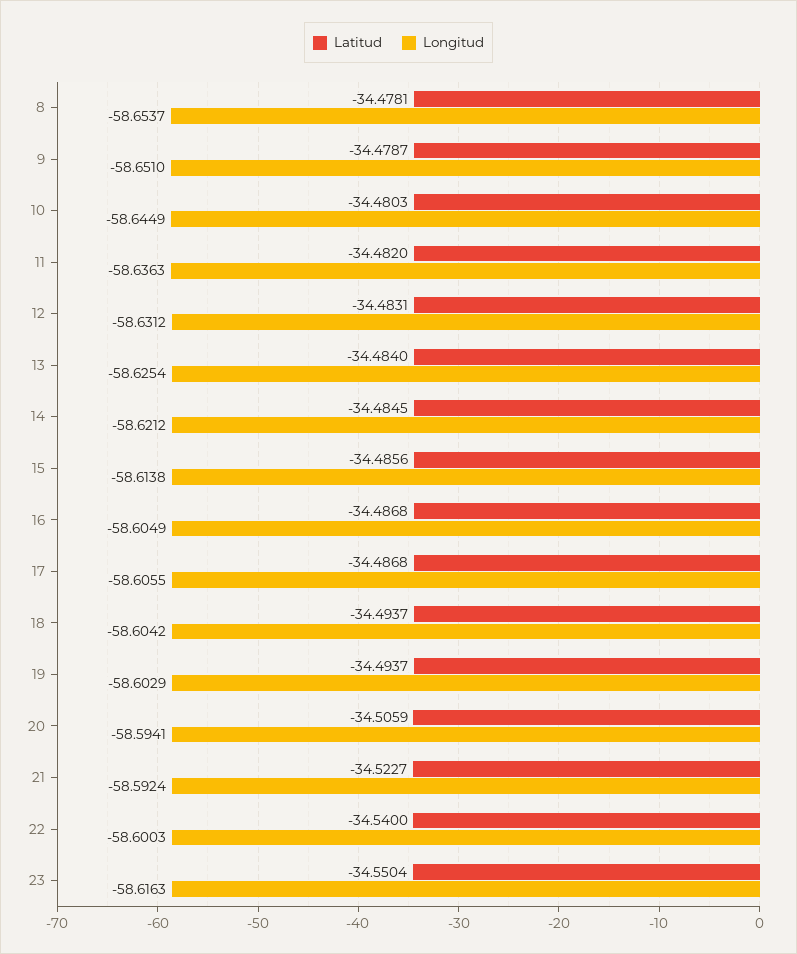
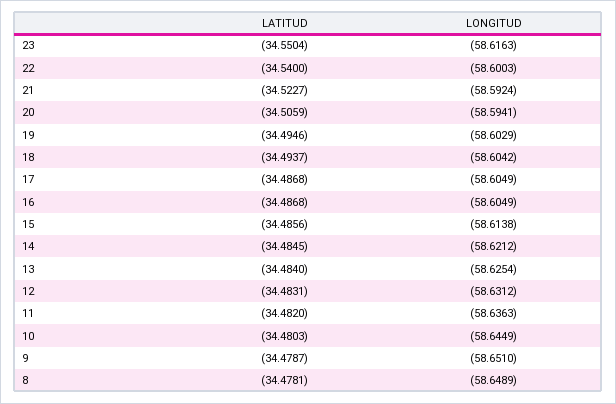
  {
    "Latitud": {
      "8": -34.4781,
      "9": -34.4787,
      "10": -34.4803,
      "11": -34.482,
      "12": -34.4831,
      "13": -34.484,
      "14": -34.4845,
      "15": -34.4856,
      "16": -34.4868,
      "17": -34.4868,
      "18": -34.4937,
-     "19": -34.4937,
+     "19": -34.4946,
      "20": -34.5059,
      "21": -34.5227,
      "22": -34.54,
      "23": -34.5504
    },
    "Longitud": {
-     "8": -58.6537,
+     "8": -58.6489,
      "9": -58.651,
      "10": -58.6449,
      "11": -58.6363,
      "12": -58.6312,
      "13": -58.6254,
      "14": -58.6212,
      "15": -58.6138,
      "16": -58.6049,
-     "17": -58.6055,
+     "17": -58.6049,
      "18": -58.6042,
      "19": -58.6029,
      "20": -58.5941,
      "21": -58.5924,
      "22": -58.6003,
      "23": -58.6163
    }
  }

